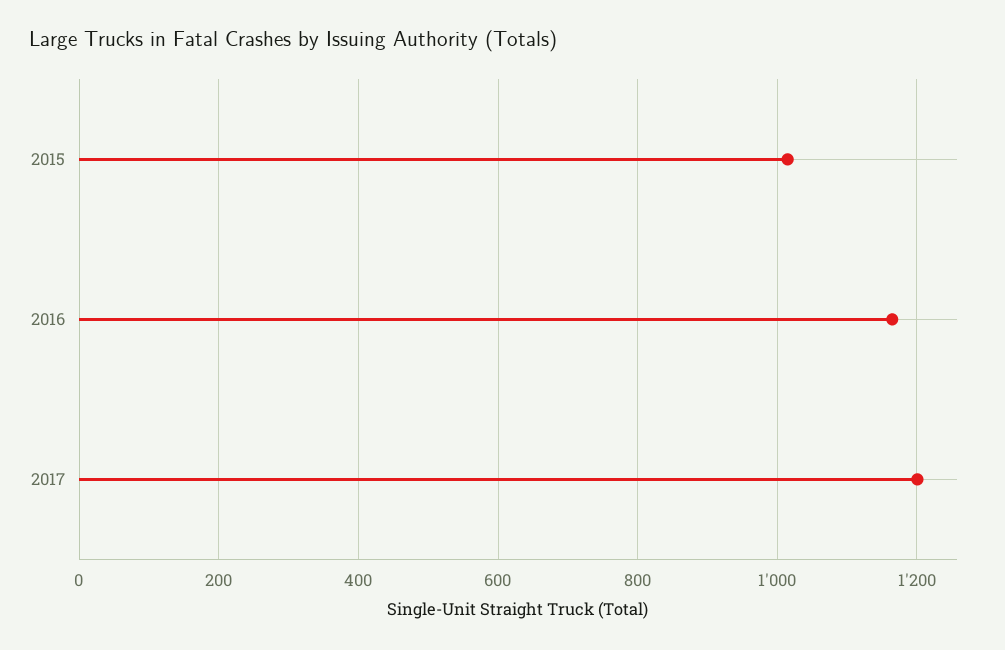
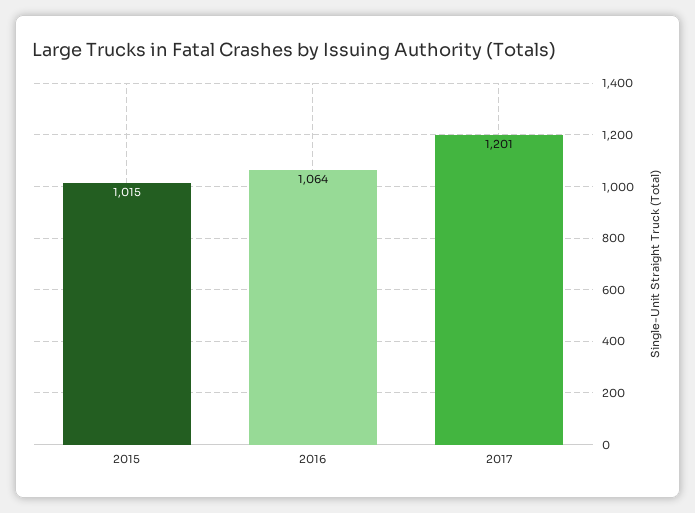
  {
    "2015": 1015,
-   "2016": 1160,
+   "2016": 1064,
    "2017": 1201
  }

